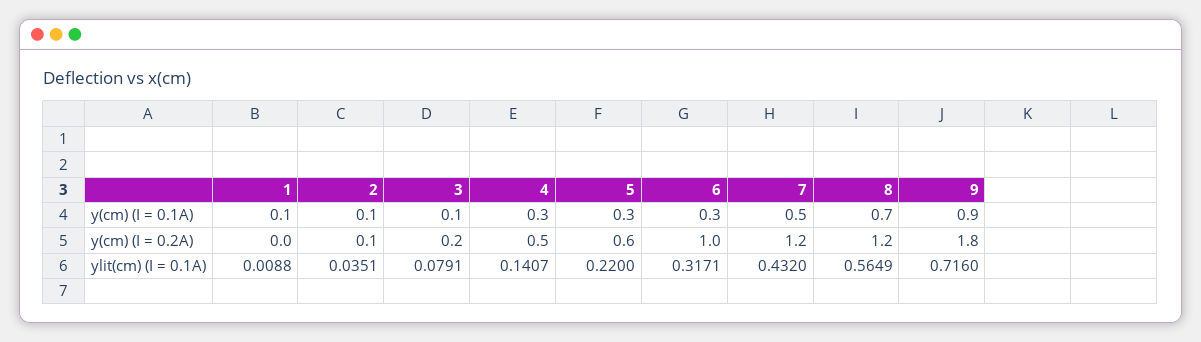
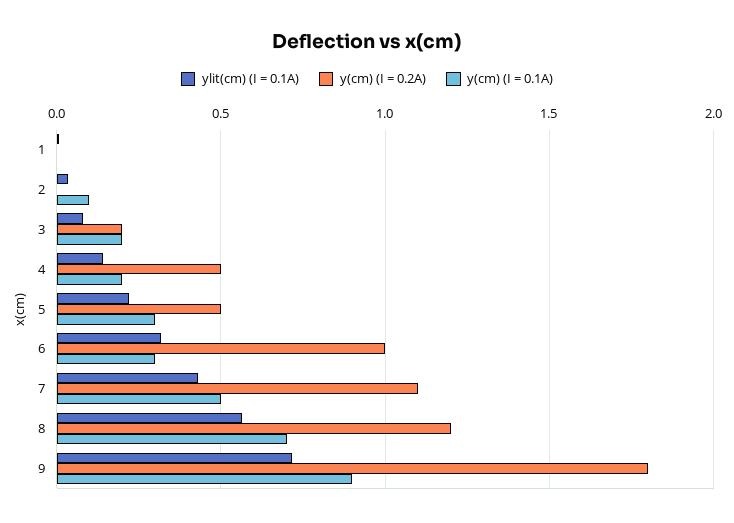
  {
    "y(cm) (I = 0.1A)": {
-     "1": 0.1,
+     "1": 0,
      "2": 0.1,
-     "3": 0.1,
+     "3": 0.2,
-     "4": 0.3,
+     "4": 0.2,
      "5": 0.3,
      "6": 0.3,
      "7": 0.5,
      "8": 0.7,
      "9": 0.9
    },
    "y(cm) (I = 0.2A)": {
      "1": 0,
-     "2": 0.1,
+     "2": 0,
      "3": 0.2,
      "4": 0.5,
-     "5": 0.6,
+     "5": 0.5,
      "6": 1,
-     "7": 1.2,
+     "7": 1.1,
      "8": 1.2,
      "9": 1.8
    },
    "ylit(cm) (I = 0.1A)": {
      "1": 0.0088,
      "2": 0.0351,
      "3": 0.0791,
      "4": 0.1407,
      "5": 0.22,
      "6": 0.3171,
      "7": 0.432,
      "8": 0.5649,
      "9": 0.716
    }
  }

